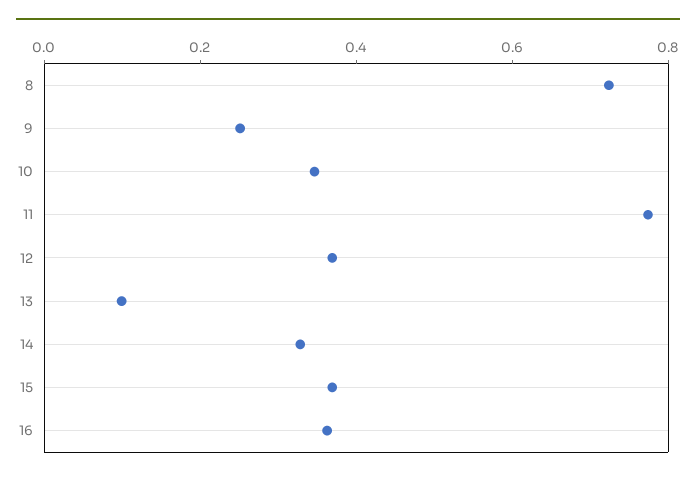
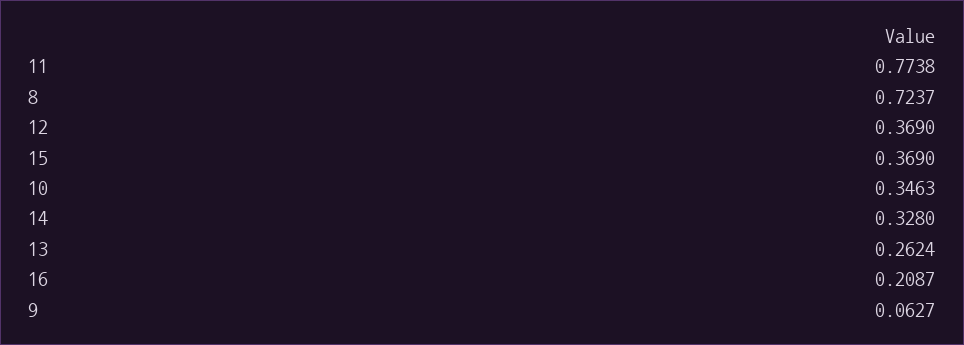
  {
    "8": 0.7237,
-   "9": 0.25,
+   "9": 0.0627,
    "10": 0.3463,
    "11": 0.7738,
    "12": 0.369,
-   "13": 0.1,
+   "13": 0.2624,
    "14": 0.328,
    "15": 0.369,
-   "16": 0.35
+   "16": 0.2087
  }

